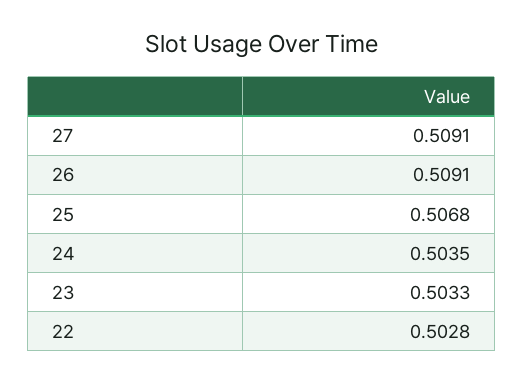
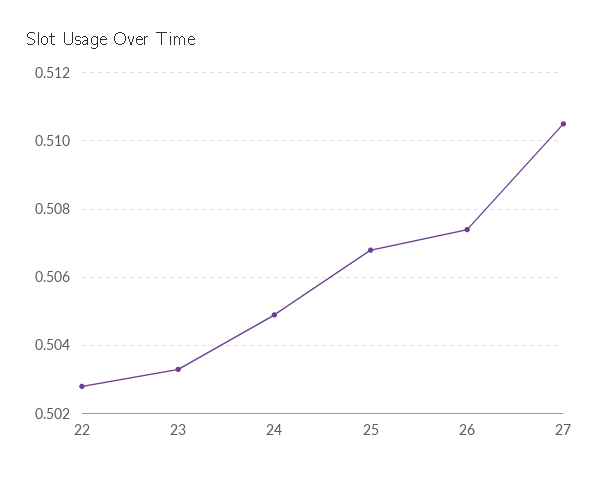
  {
-   "27": 0.5091,
+   "27": 0.5105,
-   "26": 0.5091,
+   "26": 0.5075,
    "25": 0.5068,
-   "24": 0.5035,
+   "24": 0.505,
    "23": 0.5033,
    "22": 0.5028
  }

